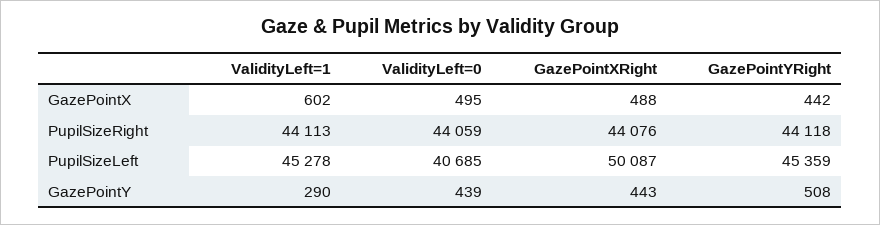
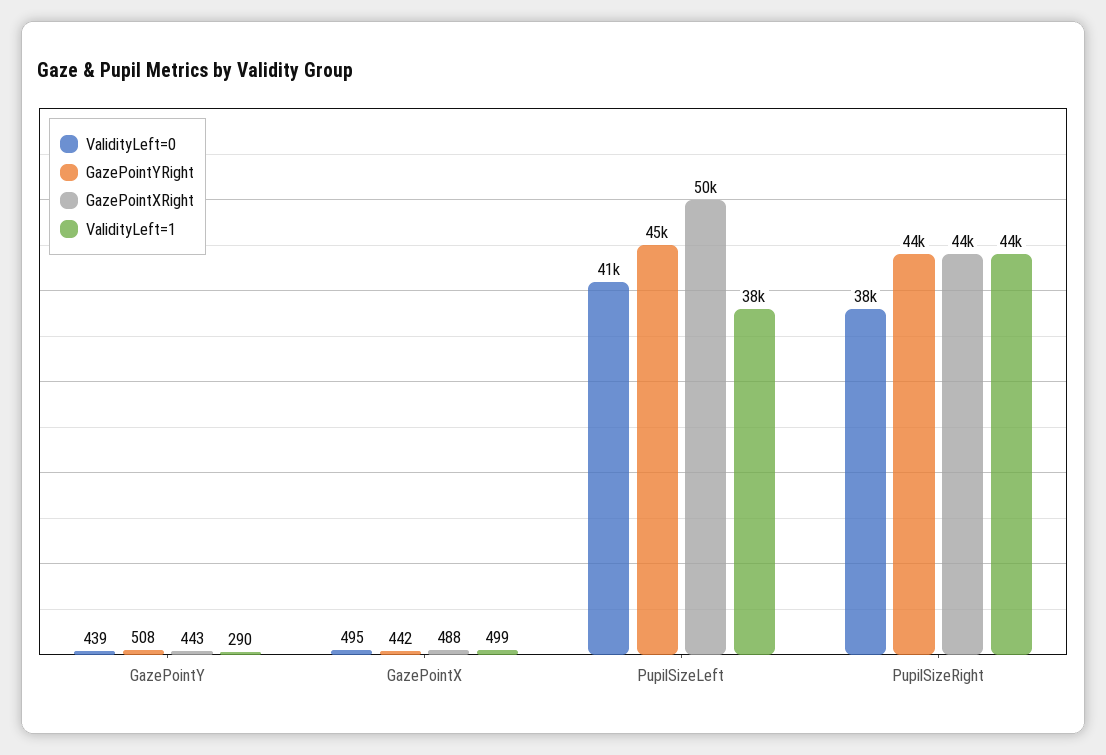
  {
    "ValidityLeft=1": {
-     "GazePointX": 602,
+     "GazePointX": 499,
      "PupilSizeRight": 44113,
-     "PupilSizeLeft": 45278,
+     "PupilSizeLeft": 38000,
      "GazePointY": 290
    },
    "ValidityLeft=0": {
      "GazePointX": 495,
-     "PupilSizeRight": 44059,
+     "PupilSizeRight": 38000,
      "PupilSizeLeft": 40685,
      "GazePointY": 439
    },
    "GazePointXRight": {
      "GazePointX": 488,
      "PupilSizeRight": 44076,
      "PupilSizeLeft": 50087,
      "GazePointY": 443
    },
    "GazePointYRight": {
      "GazePointX": 442,
      "PupilSizeRight": 44118,
      "PupilSizeLeft": 45359,
      "GazePointY": 508
    }
  }

